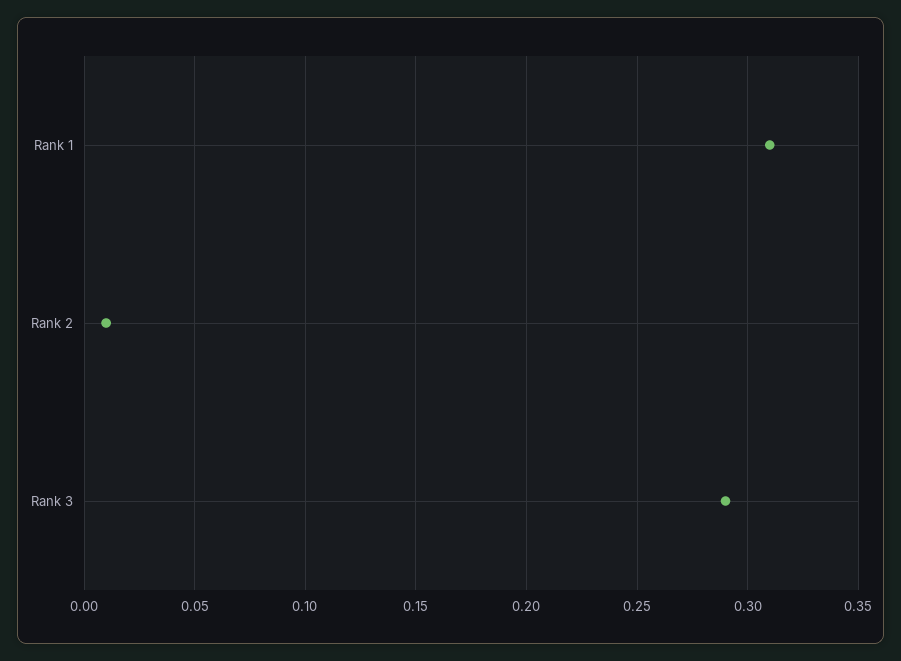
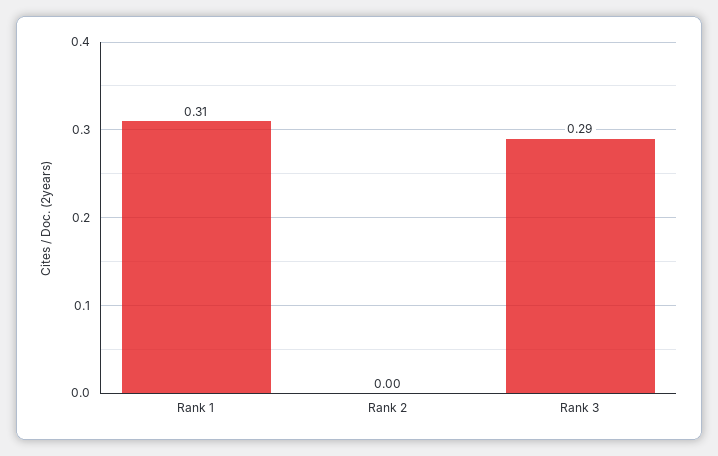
  {
    "Rank 1": 0.31,
-   "Rank 2": 0.01,
+   "Rank 2": 0,
    "Rank 3": 0.29
  }

